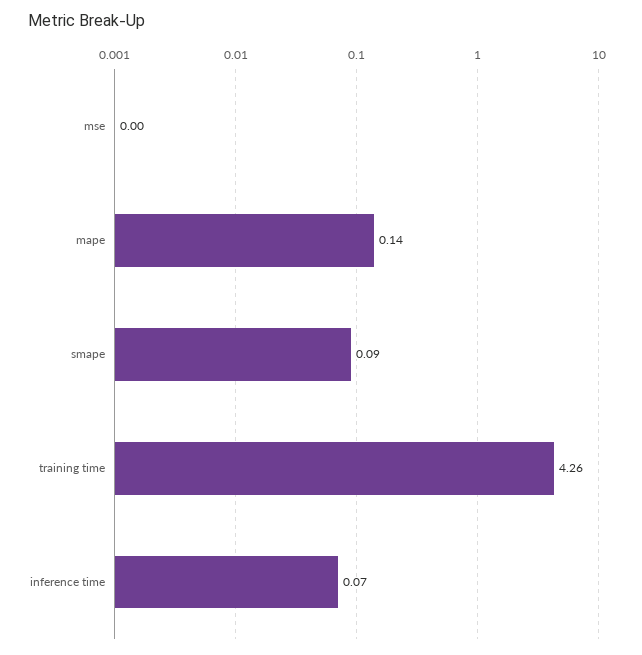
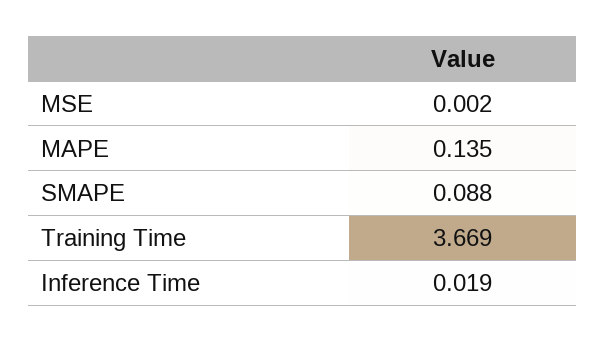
  {
    "mse": 0.002,
    "mape": 0.135,
    "smape": 0.088,
-   "training time": 4.26,
+   "training time": 3.669,
-   "inference time": 0.07
+   "inference time": 0.019
  }

